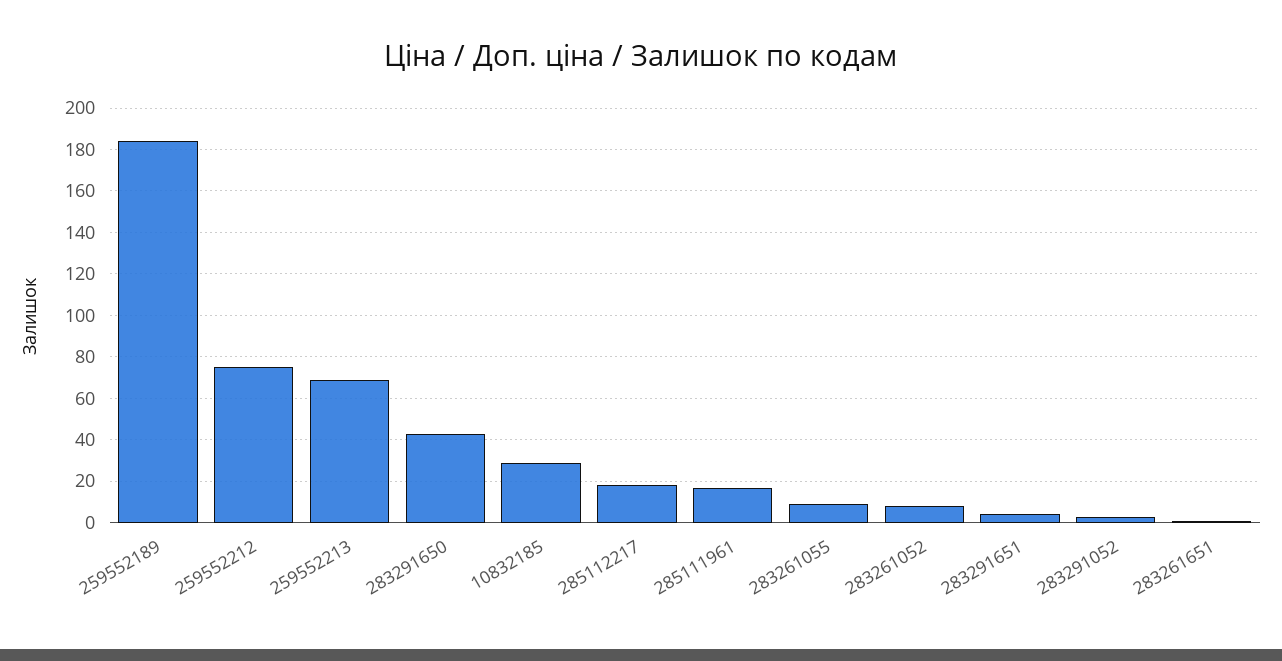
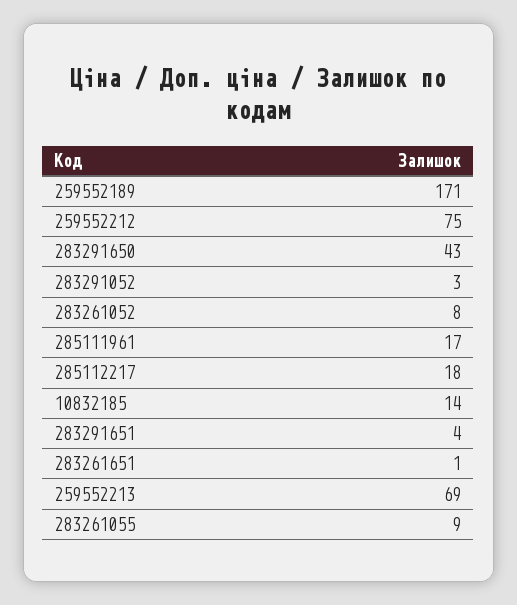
  {
-   "259552189": 185,
+   "259552189": 171,
    "259552212": 75,
    "259552213": 69,
    "283291650": 43,
-   "10832185": 30,
+   "10832185": 14,
    "285112217": 18,
    "285111961": 17,
    "283261055": 9,
    "283261052": 8,
    "283291651": 4,
    "283291052": 3,
    "283261651": 1
  }

